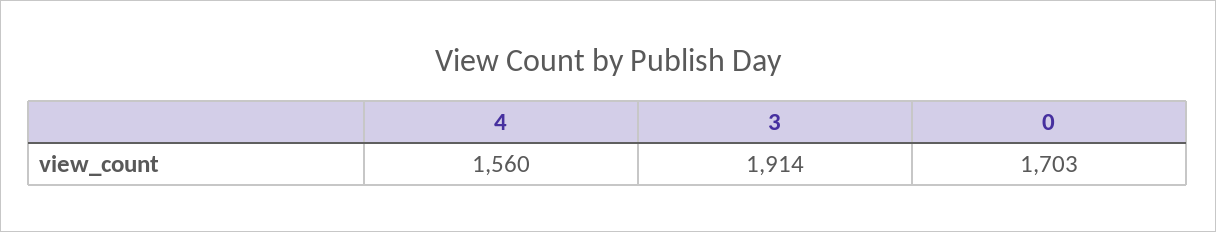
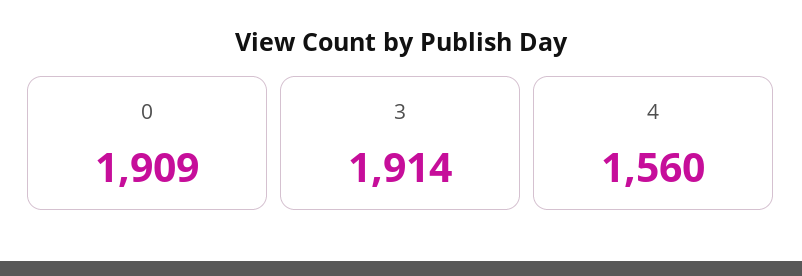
  {
    "4": 1560,
    "3": 1914,
-   "0": 1703
+   "0": 1909
  }

